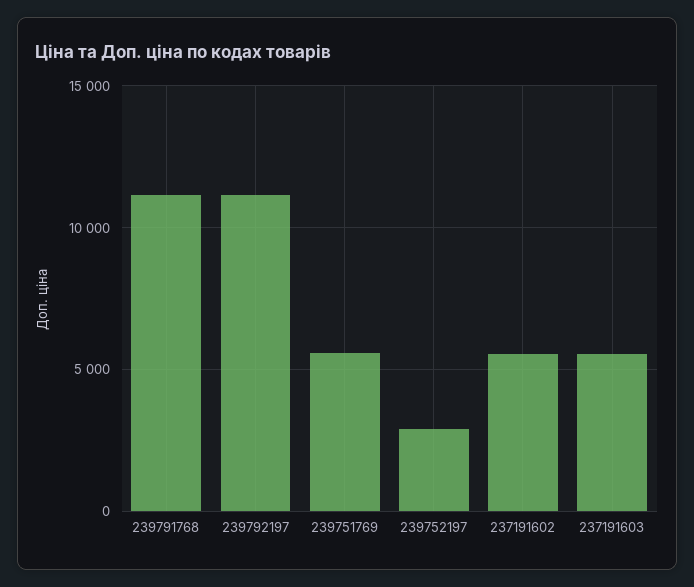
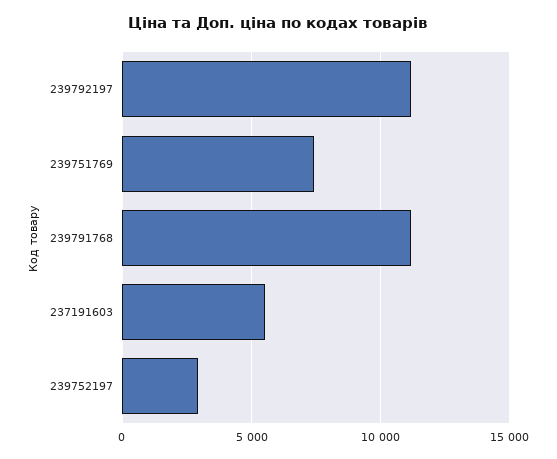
  {
    "239791768": 11000,
    "239792197": 11000,
-   "239751769": 5500,
+   "239751769": 7500,
    "239752197": 3000,
-   "237191602": 5500,
    "237191603": 5500
  }

